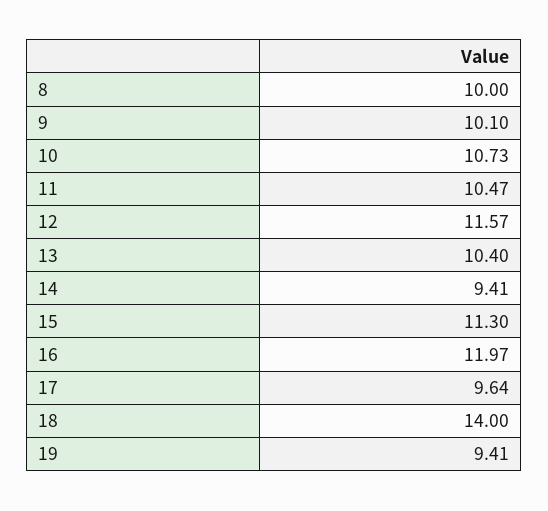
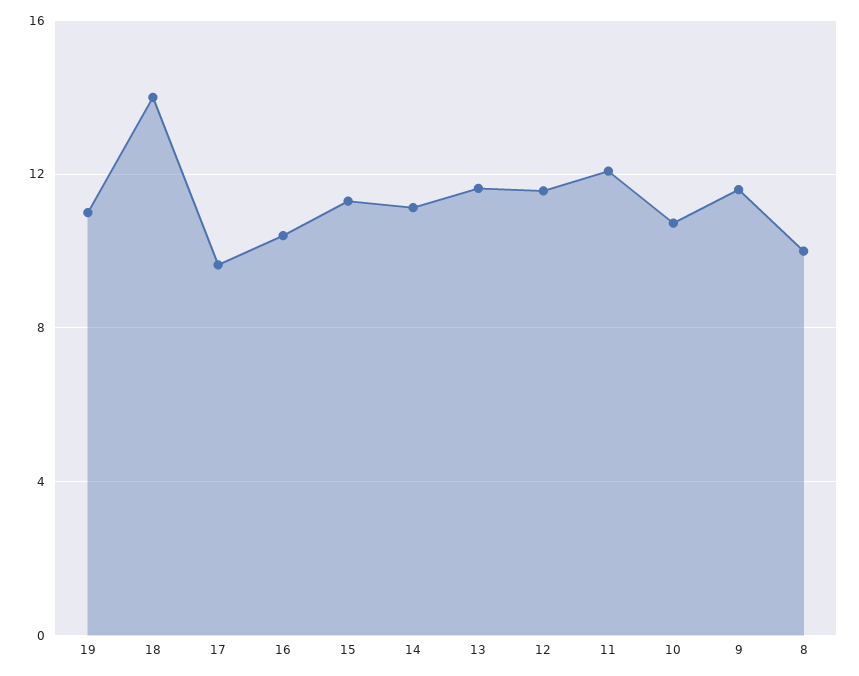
  {
    "8": 10,
-   "9": 10.1,
+   "9": 11.5,
    "10": 10.73,
-   "11": 10.47,
+   "11": 12,
    "12": 11.57,
-   "13": 10.4,
+   "13": 11.5,
-   "14": 9.41,
+   "14": 11,
    "15": 11.3,
-   "16": 11.97,
+   "16": 10.5,
    "17": 9.64,
    "18": 14,
-   "19": 9.41
+   "19": 11
  }

